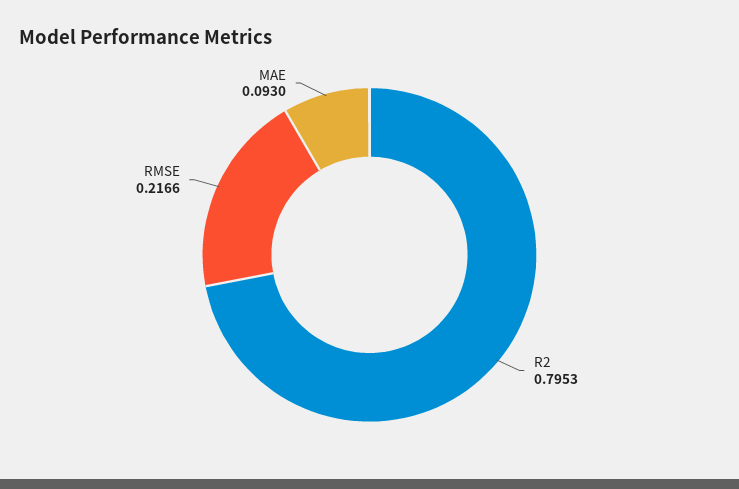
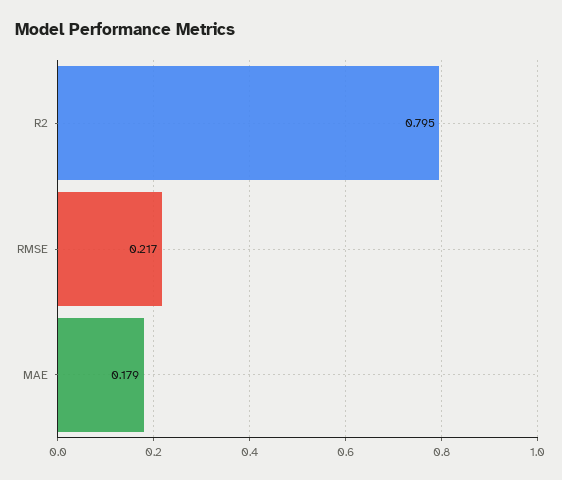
  {
    "R2": 0.7953,
    "RMSE": 0.2166,
-   "MAE": 0.093
+   "MAE": 0.179
  }

